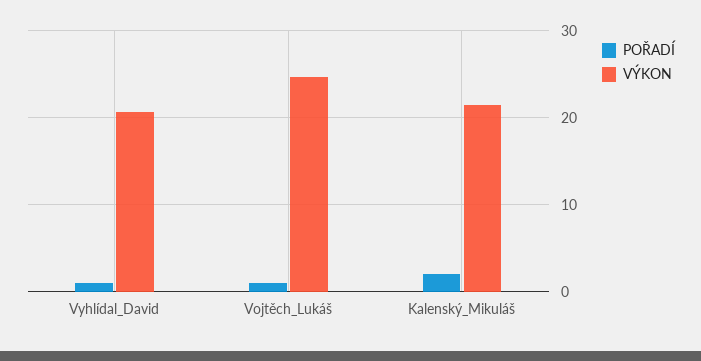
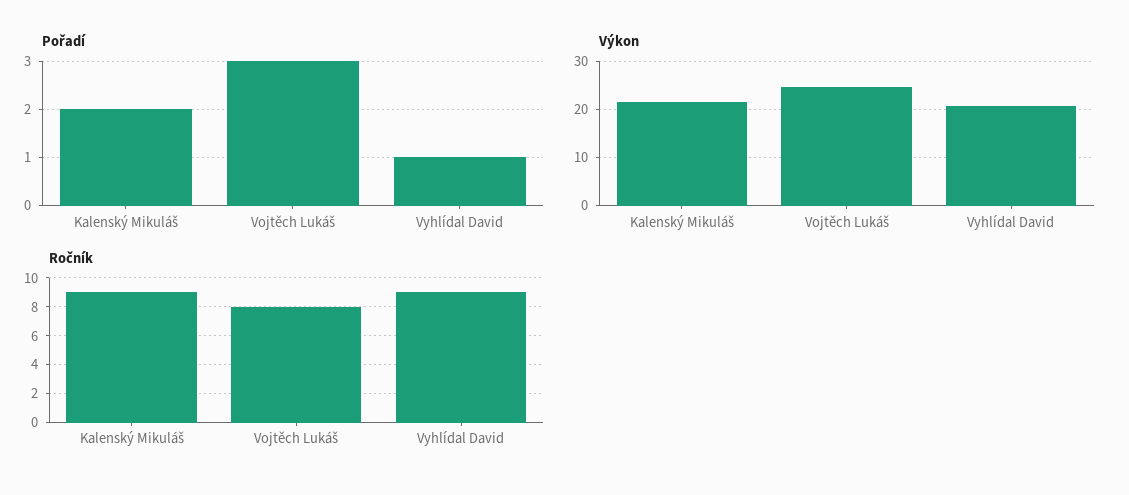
  {
    "POŘADÍ": {
      "Vyhlídal_David": 1,
-     "Vojtěch_Lukáš": 1,
+     "Vojtěch_Lukáš": 3,
      "Kalenský_Mikuláš": 2
    },
    "VÝKON": {
      "Vyhlídal_David": 21,
      "Vojtěch_Lukáš": 25,
      "Kalenský_Mikuláš": 21
-   }
+   },
+   "Ročník": {
+     "Kalenský_Mikuláš": 9,
+     "Vojtěch_Lukáš": 8,
+     "Vyhlídal_David": 9
+   }
  }

